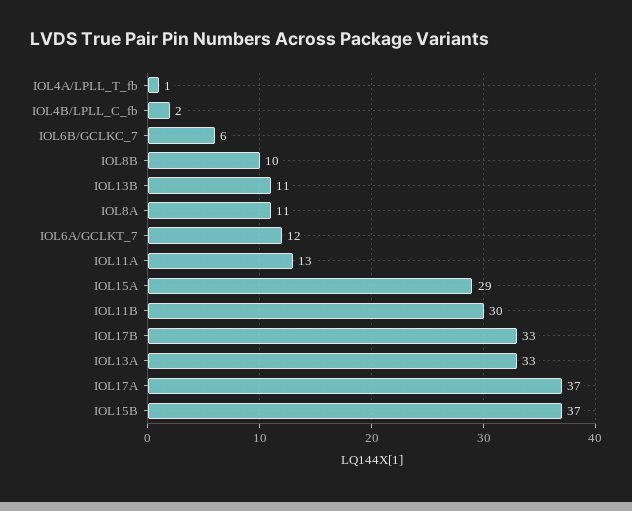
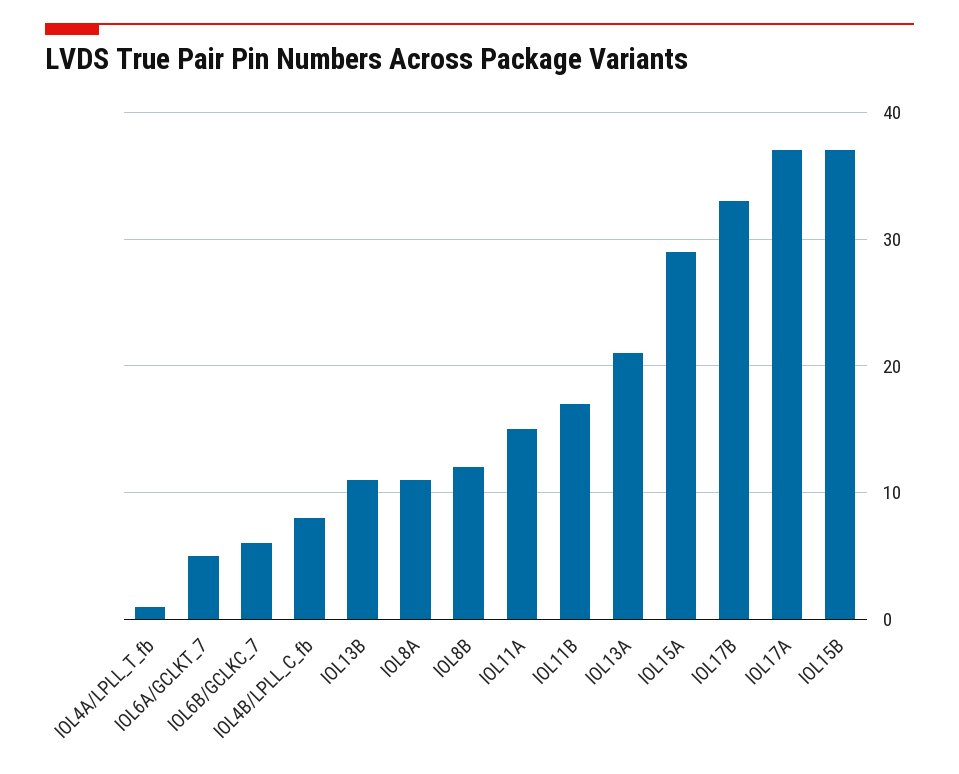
  {
    "IOL4A/LPLL_T_fb": 1,
-   "IOL4B/LPLL_C_fb": 2,
+   "IOL4B/LPLL_C_fb": 8,
    "IOL6B/GCLKC_7": 6,
-   "IOL8B": 10,
+   "IOL8B": 12,
    "IOL13B": 11,
    "IOL8A": 11,
-   "IOL6A/GCLKT_7": 12,
+   "IOL6A/GCLKT_7": 5,
-   "IOL11A": 13,
+   "IOL11A": 15,
    "IOL15A": 29,
-   "IOL11B": 30,
+   "IOL11B": 17,
    "IOL17B": 33,
-   "IOL13A": 33,
+   "IOL13A": 21,
    "IOL17A": 37,
    "IOL15B": 37
  }

